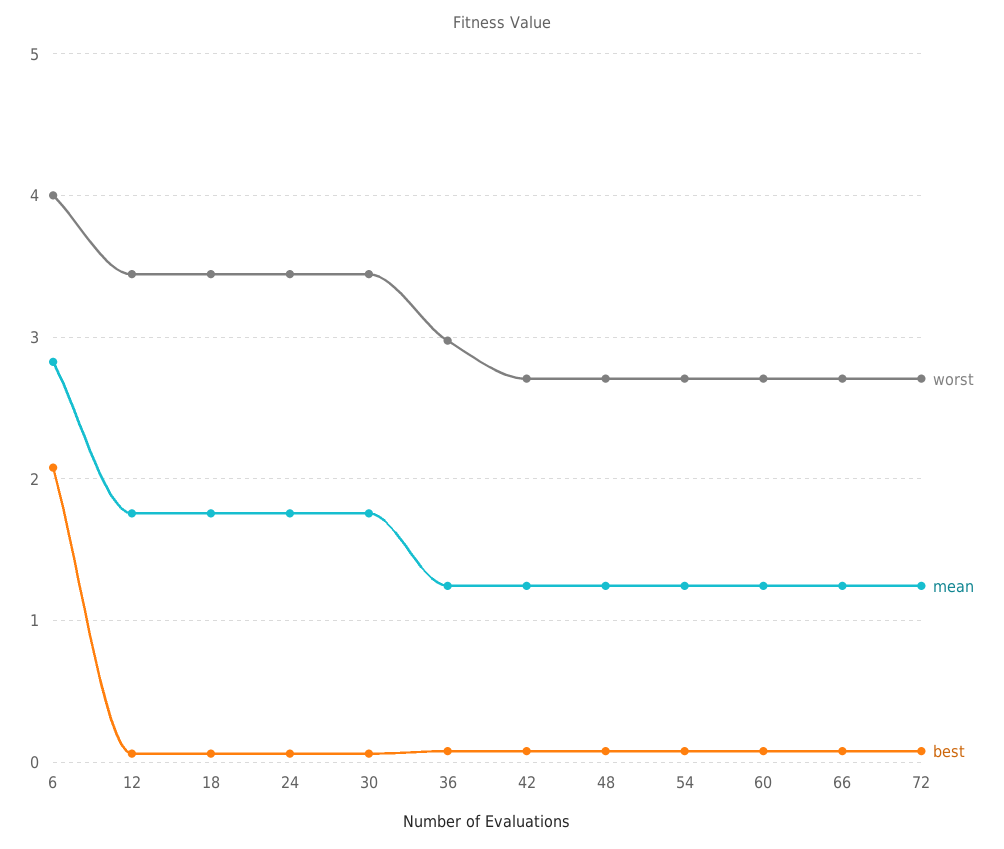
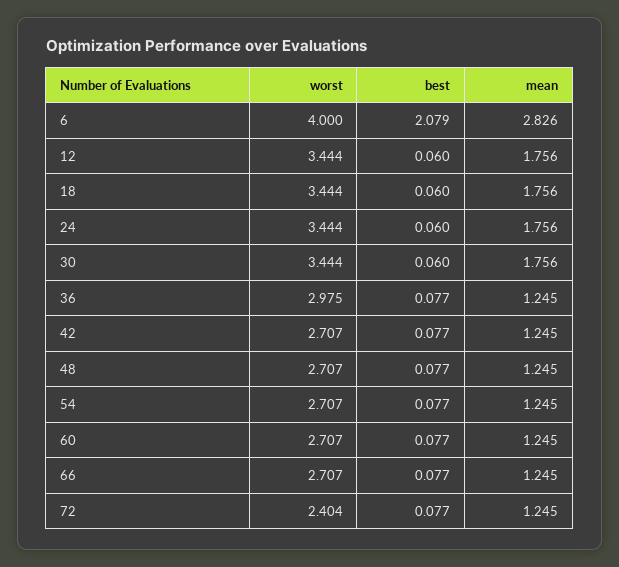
  {
    "worst": {
      "6": 4,
      "12": 3.444,
      "18": 3.444,
      "24": 3.444,
      "30": 3.444,
      "36": 2.975,
      "42": 2.707,
      "48": 2.707,
      "54": 2.707,
      "60": 2.707,
      "66": 2.707,
-     "72": 2.7
+     "72": 2.404
    },
    "mean": {
      "6": 2.826,
      "12": 1.756,
      "18": 1.756,
      "24": 1.756,
      "30": 1.756,
      "36": 1.245,
      "42": 1.245,
      "48": 1.245,
      "54": 1.245,
      "60": 1.245,
      "66": 1.245,
      "72": 1.245
    },
    "best": {
      "6": 2.079,
      "12": 0.06,
      "18": 0.06,
      "24": 0.06,
      "30": 0.06,
      "36": 0.077,
      "42": 0.077,
      "48": 0.077,
      "54": 0.077,
      "60": 0.077,
      "66": 0.077,
      "72": 0.077
    }
  }

